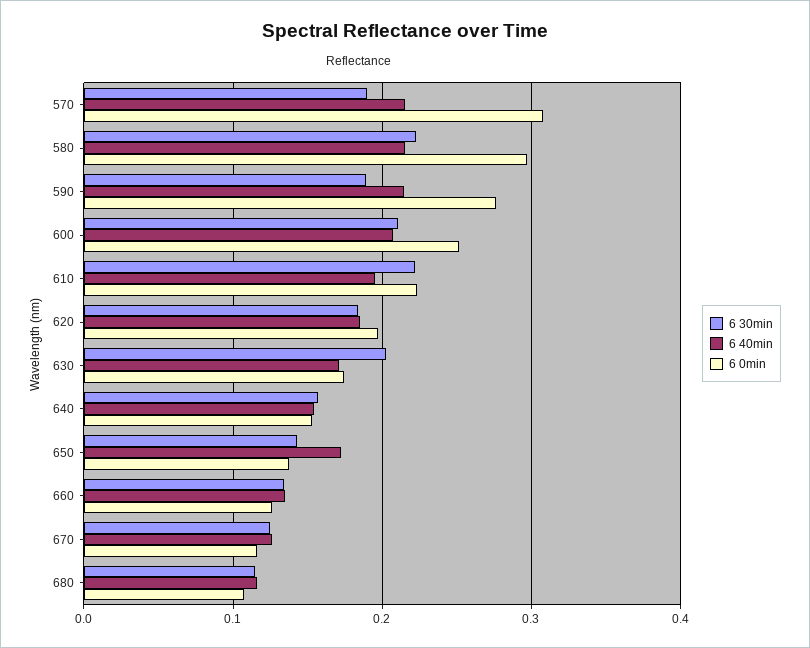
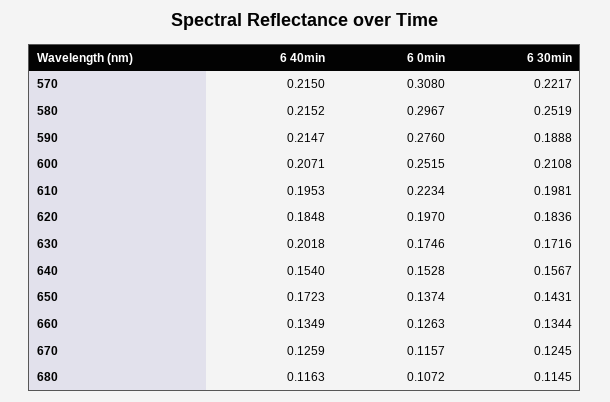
  {
    "6 30min": {
-     "570": 0.19,
+     "570": 0.2217,
-     "580": 0.22,
+     "580": 0.2519,
      "590": 0.1888,
      "600": 0.2108,
-     "610": 0.22,
+     "610": 0.1981,
      "620": 0.1836,
-     "630": 0.2,
+     "630": 0.1716,
      "640": 0.1567,
      "650": 0.1431,
      "660": 0.1344,
      "670": 0.1245,
      "680": 0.1145
    },
    "6 40min": {
      "570": 0.215,
      "580": 0.2152,
      "590": 0.2147,
      "600": 0.2071,
      "610": 0.1953,
      "620": 0.1848,
-     "630": 0.17,
+     "630": 0.2018,
      "640": 0.154,
      "650": 0.1723,
      "660": 0.1349,
      "670": 0.1259,
      "680": 0.1163
    },
    "6 0min": {
      "570": 0.308,
      "580": 0.2967,
      "590": 0.276,
      "600": 0.2515,
      "610": 0.2234,
      "620": 0.197,
      "630": 0.1746,
      "640": 0.1528,
      "650": 0.1374,
      "660": 0.1263,
      "670": 0.1157,
      "680": 0.1072
    }
  }

